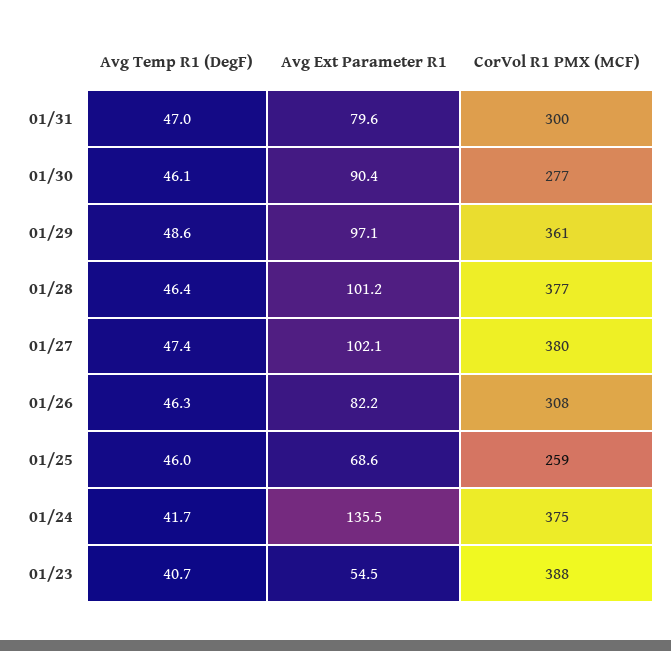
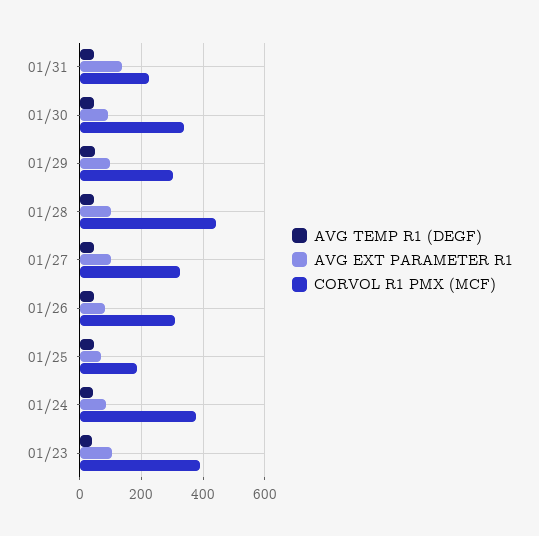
  {
    "Avg Temp R1 (DegF)": {
      "01/31": 47,
      "01/30": 46.1,
      "01/29": 48.6,
      "01/28": 46.4,
      "01/27": 47.4,
      "01/26": 46.3,
      "01/25": 46,
      "01/24": 41.7,
      "01/23": 40.7
    },
    "Avg Ext Parameter R1": {
-     "01/31": 79.6,
+     "01/31": 140,
      "01/30": 90.4,
      "01/29": 97.1,
      "01/28": 101.2,
      "01/27": 102.1,
      "01/26": 82.2,
      "01/25": 68.6,
-     "01/24": 135.5,
+     "01/24": 80,
-     "01/23": 54.5
+     "01/23": 100
    },
    "CorVol R1 PMX (MCF)": {
-     "01/31": 300,
+     "01/31": 220,
-     "01/30": 277,
+     "01/30": 340,
-     "01/29": 361,
+     "01/29": 300,
-     "01/28": 377,
+     "01/28": 440,
-     "01/27": 380,
+     "01/27": 320,
      "01/26": 308,
-     "01/25": 259,
+     "01/25": 180,
      "01/24": 375,
      "01/23": 388
    }
  }

